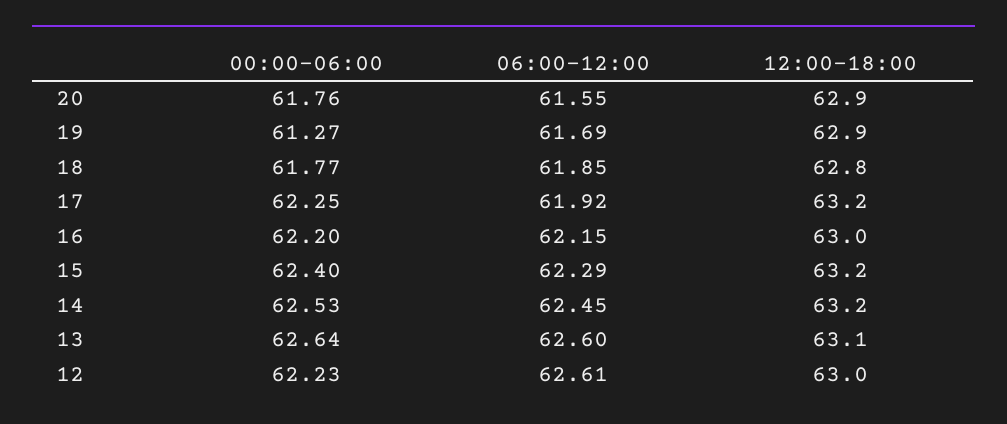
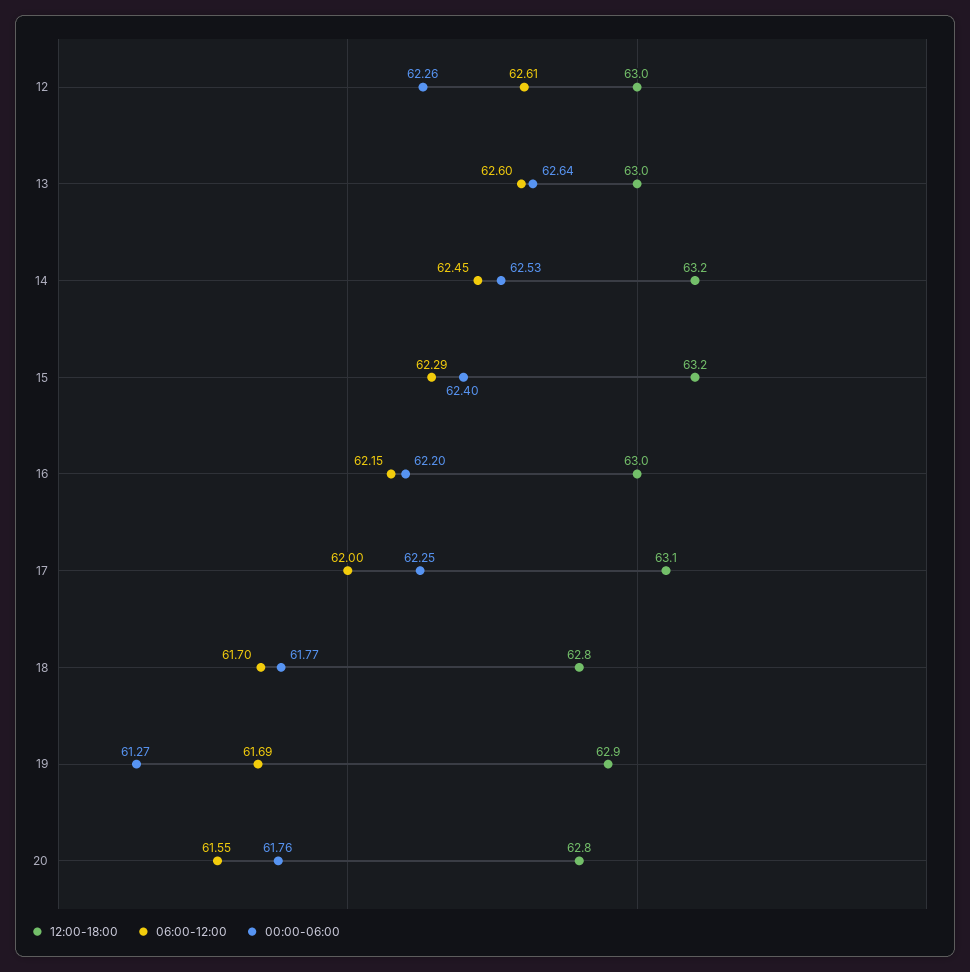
  {
    "00:00-06:00": {
      "20": 61.76,
      "19": 61.27,
      "18": 61.77,
      "17": 62.25,
      "16": 62.2,
      "15": 62.4,
      "14": 62.53,
      "13": 62.64,
-     "12": 62.23
+     "12": 62.26
    },
    "06:00-12:00": {
      "20": 61.55,
      "19": 61.69,
-     "18": 61.85,
+     "18": 61.7,
-     "17": 61.92,
+     "17": 62,
      "16": 62.15,
      "15": 62.29,
      "14": 62.45,
      "13": 62.6,
      "12": 62.61
    },
    "12:00-18:00": {
-     "20": 62.9,
+     "20": 62.8,
      "19": 62.9,
      "18": 62.8,
-     "17": 63.2,
+     "17": 63.1,
      "16": 63,
      "15": 63.2,
      "14": 63.2,
-     "13": 63.1,
+     "13": 63,
      "12": 63
    }
  }

